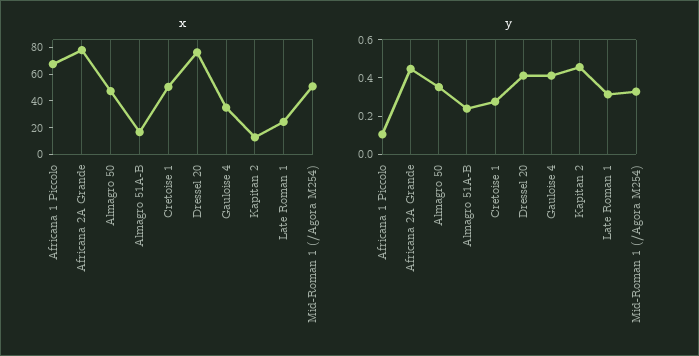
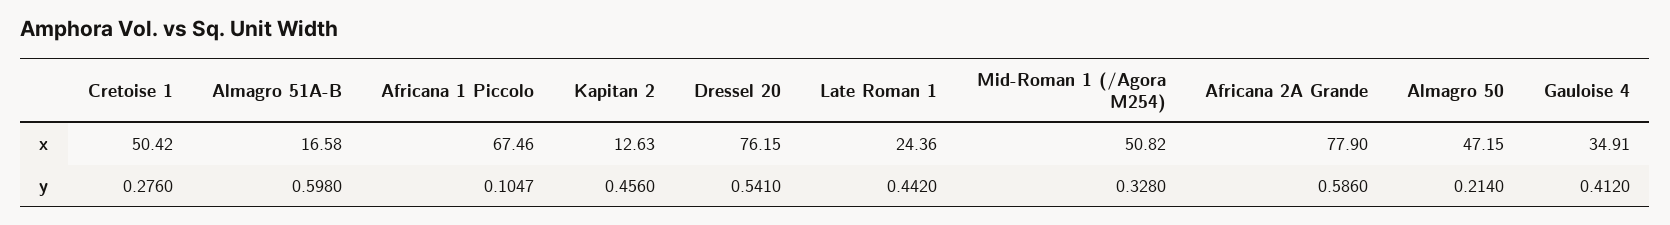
  {
    "x": {
      "Africana 1 Piccolo": 67.46,
      "Africana 2A Grande": 77.9,
      "Almagro 50": 47.15,
      "Almagro 51A-B": 16.58,
      "Cretoise 1": 50.42,
      "Dressel 20": 76.15,
      "Gauloise 4": 34.91,
      "Kapitan 2": 12.63,
      "Late Roman 1": 24.36,
      "Mid-Roman 1 (/Agora M254)": 50.82
    },
    "y": {
      "Africana 1 Piccolo": 0.1047,
-     "Africana 2A Grande": 0.45,
+     "Africana 2A Grande": 0.586,
-     "Almagro 50": 0.35,
+     "Almagro 50": 0.214,
-     "Almagro 51A-B": 0.25,
+     "Almagro 51A-B": 0.598,
      "Cretoise 1": 0.276,
-     "Dressel 20": 0.4,
+     "Dressel 20": 0.541,
      "Gauloise 4": 0.412,
      "Kapitan 2": 0.456,
-     "Late Roman 1": 0.3,
+     "Late Roman 1": 0.442,
      "Mid-Roman 1 (/Agora M254)": 0.328
    }
  }

